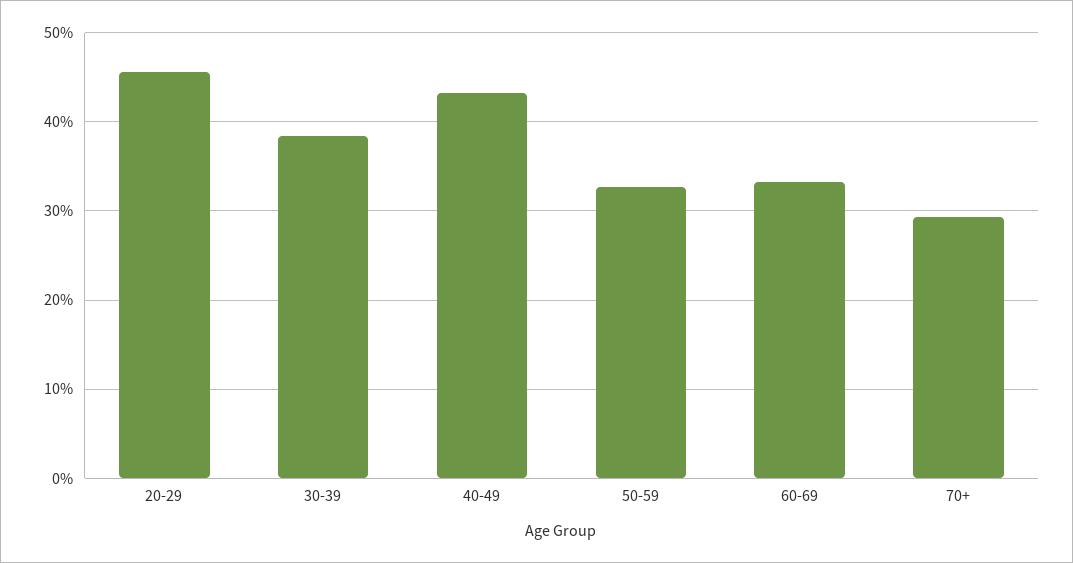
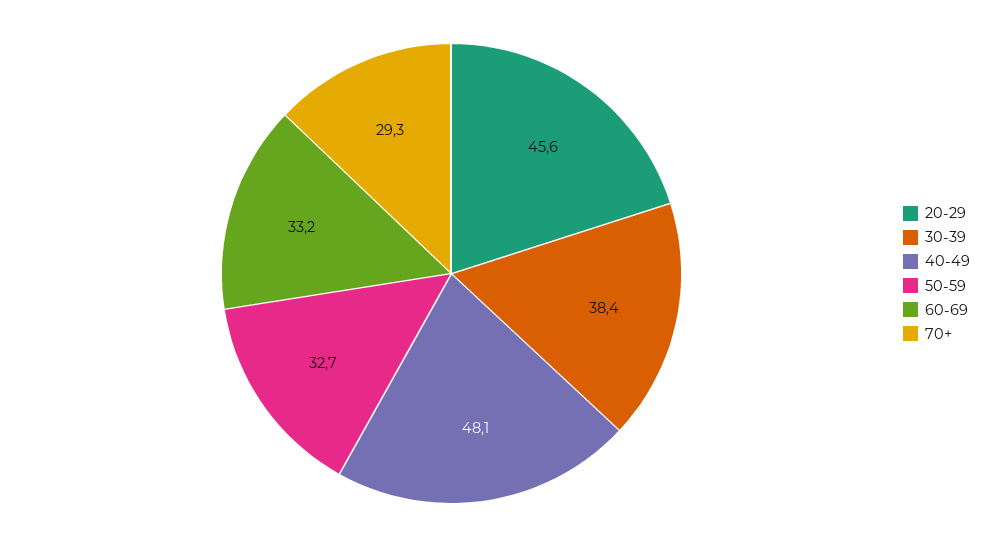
  {
    "20-29": 45.6,
    "30-39": 38.4,
-   "40-49": 43,
+   "40-49": 48.1,
    "50-59": 32.7,
    "60-69": 33.2,
    "70+": 29.3
  }

